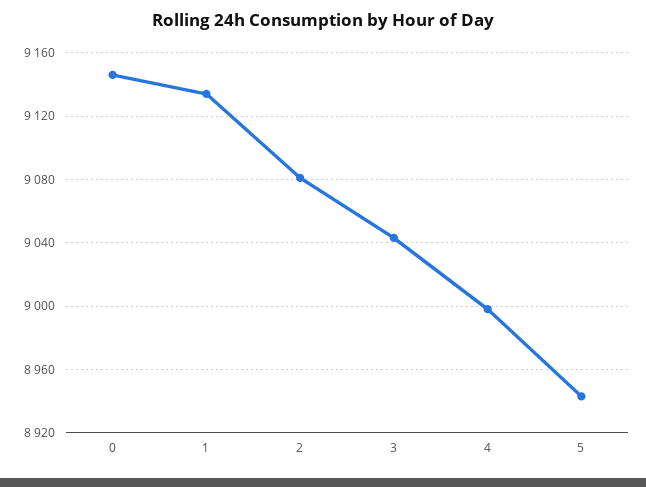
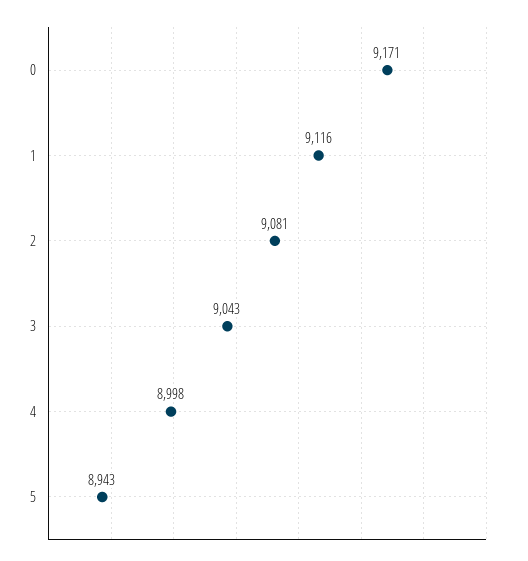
  {
-   "0": 9145,
+   "0": 9171,
-   "1": 9135,
+   "1": 9116,
    "2": 9081,
    "3": 9043,
    "4": 8998,
    "5": 8943
  }

